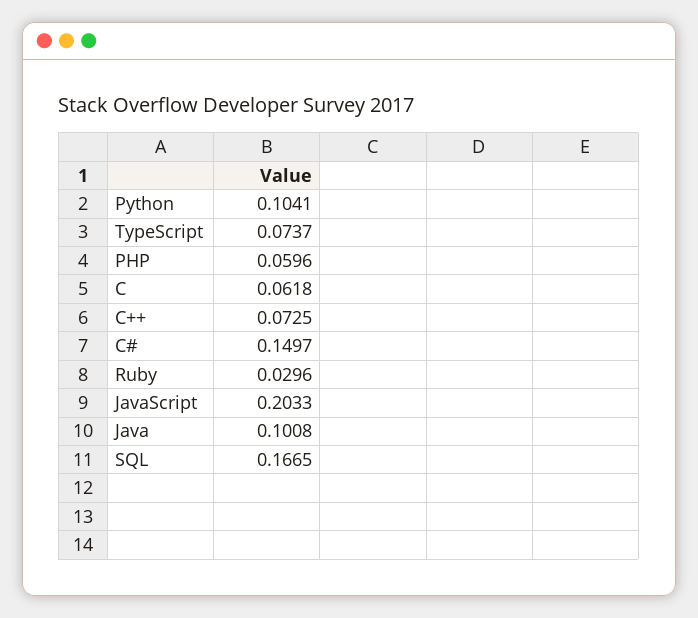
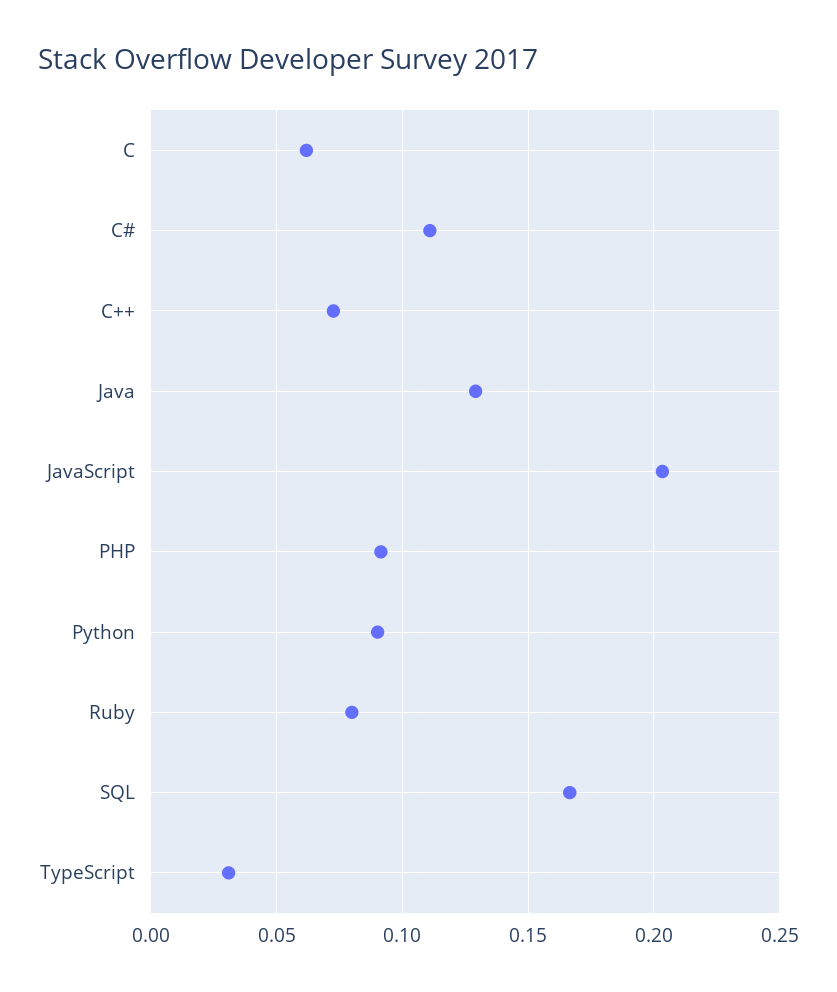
  {
-   "Python": 0.1041,
+   "Python": 0.09,
-   "TypeScript": 0.0737,
+   "TypeScript": 0.03,
-   "PHP": 0.0596,
+   "PHP": 0.09,
    "C": 0.0618,
    "C++": 0.0725,
-   "C#": 0.1497,
+   "C#": 0.11,
-   "Ruby": 0.0296,
+   "Ruby": 0.08,
    "JavaScript": 0.2033,
-   "Java": 0.1008,
+   "Java": 0.13,
    "SQL": 0.1665
  }

